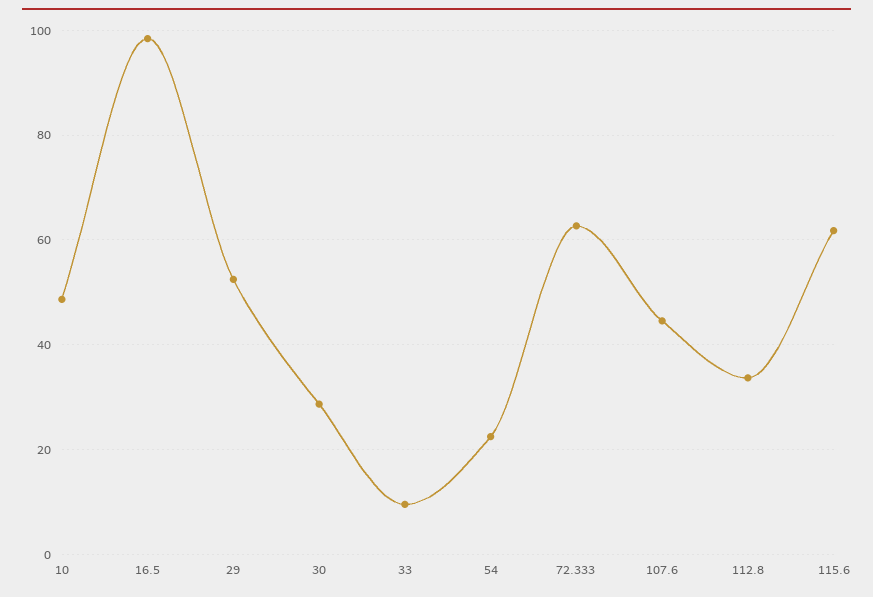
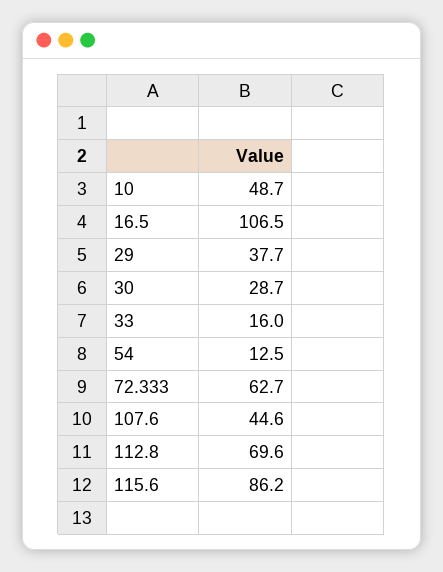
  {
    "10": 48.7,
-   "16.5": 98,
+   "16.5": 106.5,
-   "29": 52,
+   "29": 37.7,
    "30": 28.7,
-   "33": 10,
+   "33": 16,
-   "54": 22,
+   "54": 12.5,
    "72.333": 62.7,
    "107.6": 44.6,
-   "112.8": 34,
+   "112.8": 69.6,
-   "115.6": 62
+   "115.6": 86.2
  }

